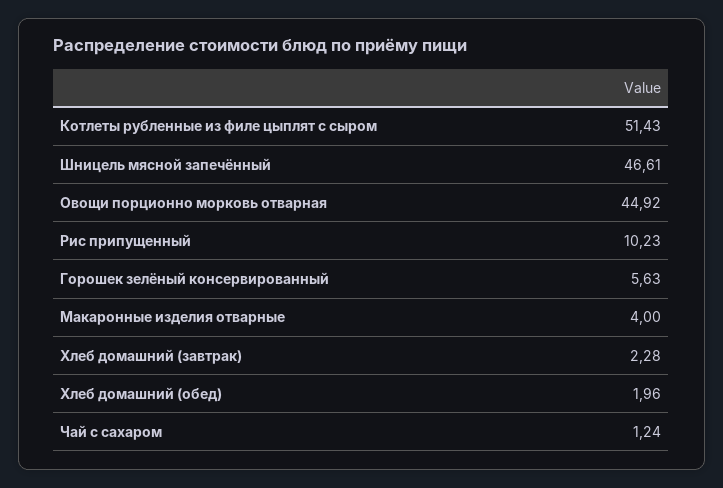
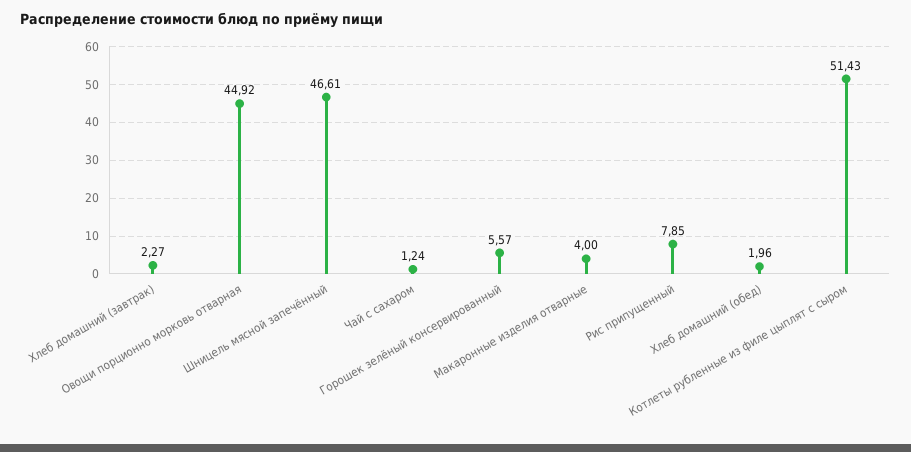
  {
    "Котлеты рубленные из филе цыплят с сыром": 51.43,
    "Шницель мясной запечённый": 46.61,
    "Овощи порционно морковь отварная": 44.92,
-   "Рис припущенный": 10.23,
+   "Рис припущенный": 7.85,
-   "Горошек зелёный консервированный": 5.63,
+   "Горошек зелёный консервированный": 5.57,
    "Макаронные изделия отварные": 4,
-   "Хлеб домашний (завтрак)": 2.28,
+   "Хлеб домашний (завтрак)": 2.27,
    "Хлеб домашний (обед)": 1.96,
    "Чай с сахаром": 1.24
  }

